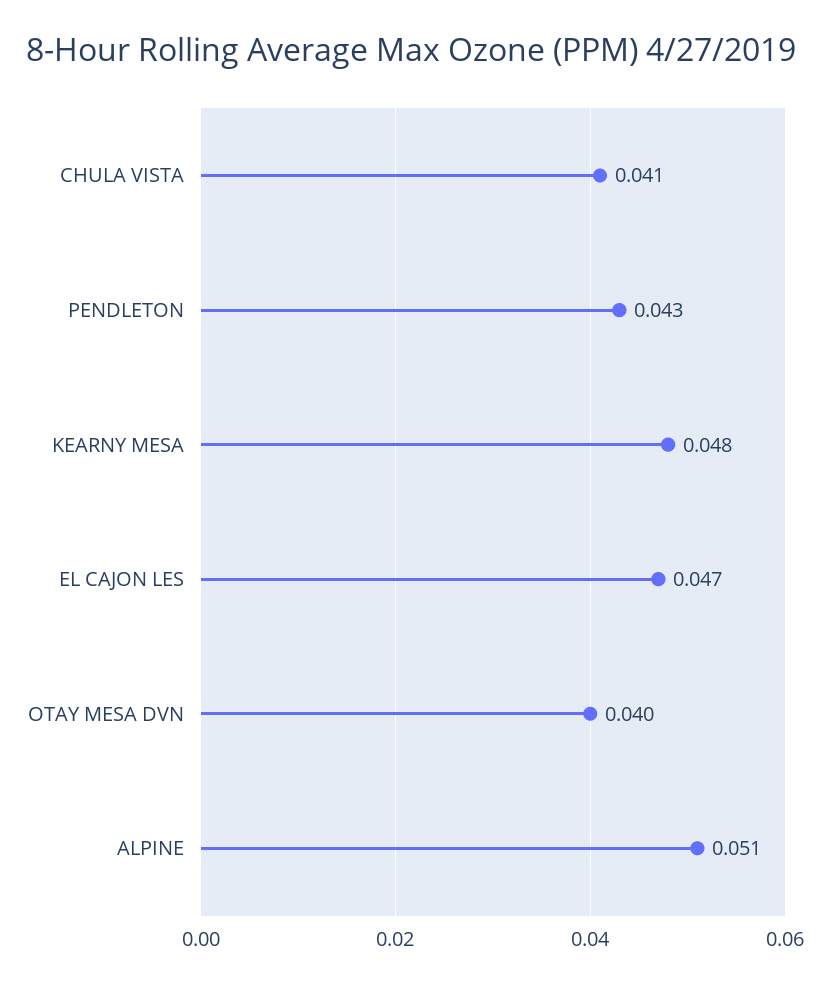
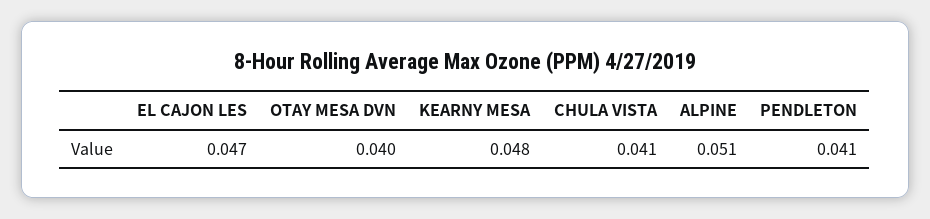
  {
    "CHULA VISTA": 0.041,
-   "PENDLETON": 0.043,
+   "PENDLETON": 0.041,
    "KEARNY MESA": 0.048,
    "EL CAJON LES": 0.047,
    "OTAY MESA DVN": 0.04,
    "ALPINE": 0.051
  }

